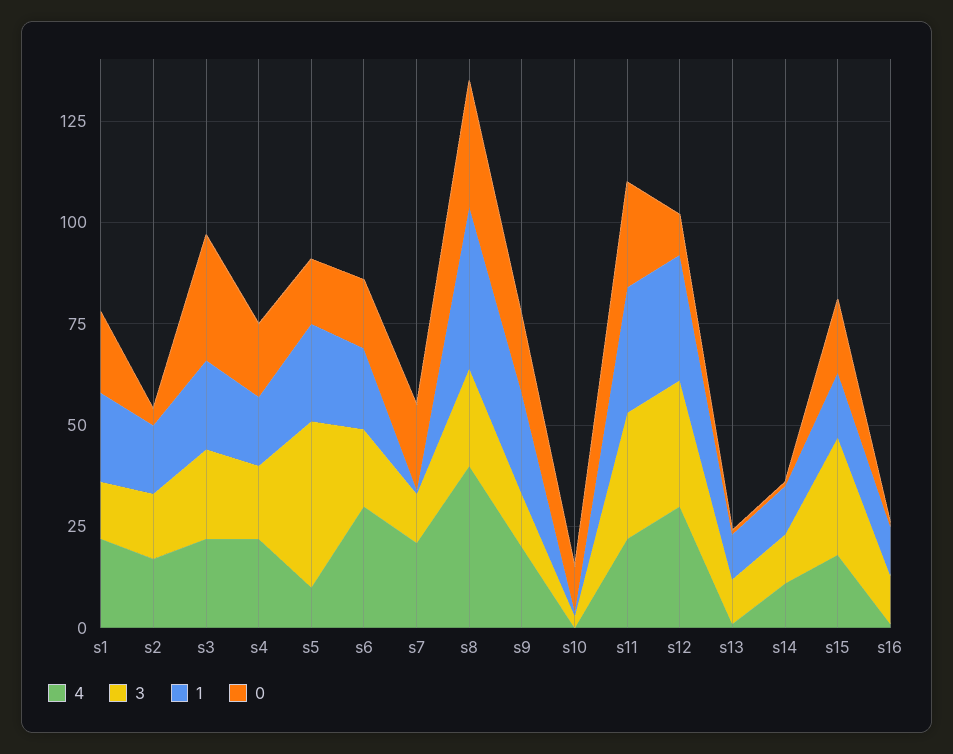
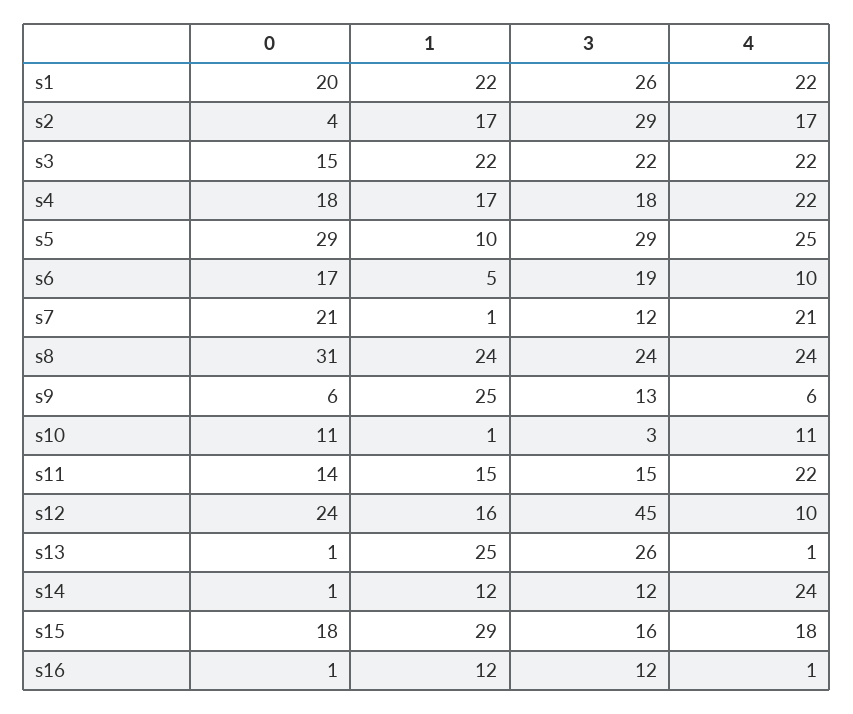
  {
    "4": {
      "s1": 22,
      "s2": 17,
      "s3": 22,
      "s4": 22,
-     "s5": 10,
+     "s5": 25,
-     "s6": 30,
+     "s6": 10,
      "s7": 21,
-     "s8": 40,
+     "s8": 24,
-     "s9": 20,
+     "s9": 6,
-     "s10": 0,
+     "s10": 11,
      "s11": 22,
-     "s12": 30,
+     "s12": 10,
      "s13": 1,
-     "s14": 10,
+     "s14": 24,
      "s15": 18,
      "s16": 1
    },
    "3": {
-     "s1": 15,
+     "s1": 26,
-     "s2": 15,
+     "s2": 29,
      "s3": 22,
      "s4": 18,
-     "s5": 40,
+     "s5": 29,
      "s6": 19,
      "s7": 12,
      "s8": 24,
      "s9": 13,
      "s10": 3,
-     "s11": 30,
+     "s11": 15,
-     "s12": 30,
+     "s12": 45,
-     "s13": 10,
+     "s13": 26,
      "s14": 12,
-     "s15": 30,
+     "s15": 16,
      "s16": 12
    },
    "1": {
      "s1": 22,
      "s2": 17,
      "s3": 22,
      "s4": 17,
-     "s5": 25,
+     "s5": 10,
-     "s6": 20,
+     "s6": 5,
      "s7": 1,
-     "s8": 40,
+     "s8": 24,
      "s9": 25,
      "s10": 1,
-     "s11": 30,
+     "s11": 15,
-     "s12": 30,
+     "s12": 16,
-     "s13": 10,
+     "s13": 25,
      "s14": 12,
-     "s15": 15,
+     "s15": 29,
      "s16": 12
    },
    "0": {
      "s1": 20,
      "s2": 4,
-     "s3": 30,
+     "s3": 15,
      "s4": 18,
-     "s5": 15,
+     "s5": 29,
      "s6": 17,
      "s7": 21,
      "s8": 31,
-     "s9": 20,
+     "s9": 6,
      "s10": 11,
-     "s11": 25,
+     "s11": 14,
-     "s12": 10,
+     "s12": 24,
      "s13": 1,
      "s14": 1,
      "s15": 18,
      "s16": 1
    }
  }

